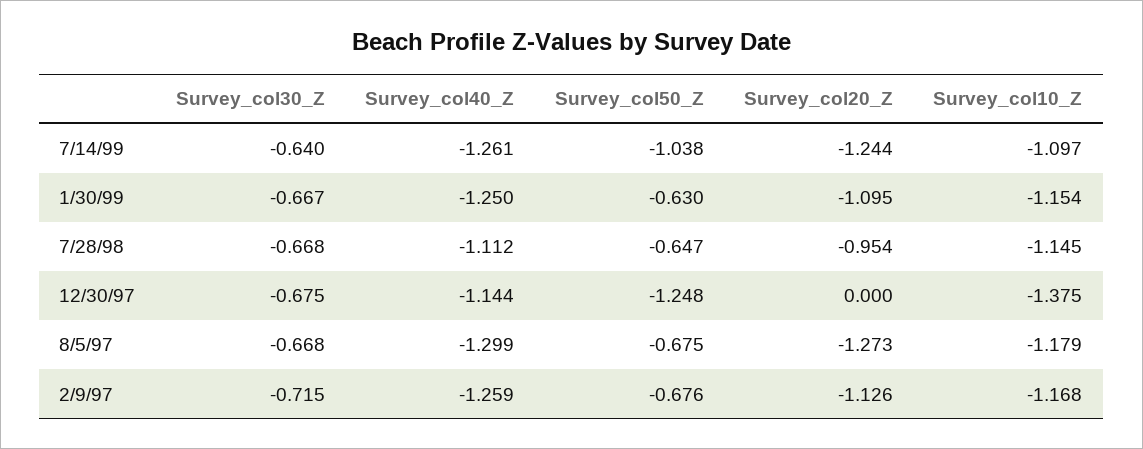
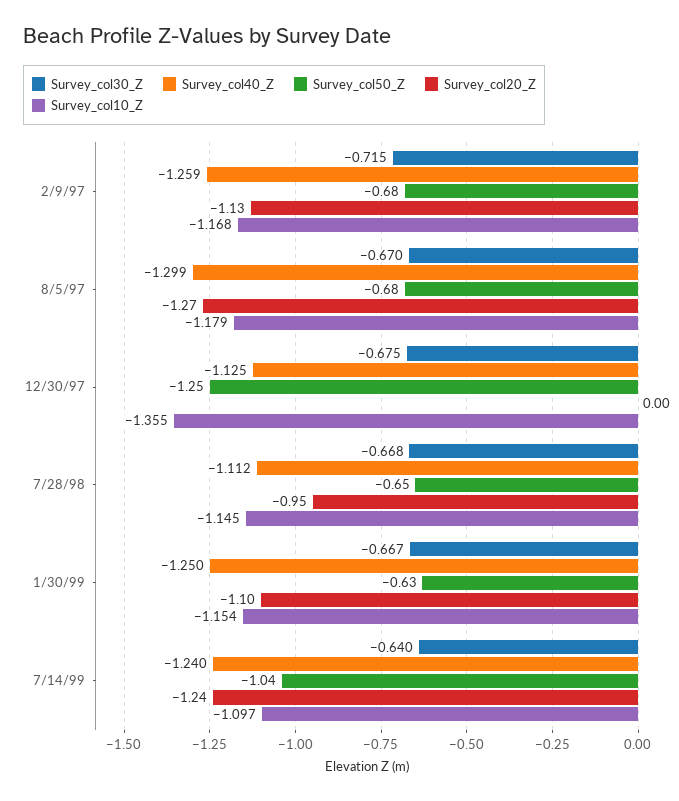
  {
    "Survey_col30_Z": {
      "7/14/99": -0.64,
      "1/30/99": -0.667,
      "7/28/98": -0.668,
      "12/30/97": -0.675,
-     "8/5/97": -0.668,
+     "8/5/97": -0.67,
      "2/9/97": -0.715
    },
    "Survey_col40_Z": {
-     "7/14/99": -1.261,
+     "7/14/99": -1.24,
      "1/30/99": -1.25,
      "7/28/98": -1.112,
-     "12/30/97": -1.144,
+     "12/30/97": -1.125,
      "8/5/97": -1.299,
      "2/9/97": -1.259
    },
    "Survey_col50_Z": {
      "7/14/99": -1.038,
      "1/30/99": -0.63,
      "7/28/98": -0.647,
      "12/30/97": -1.248,
      "8/5/97": -0.675,
      "2/9/97": -0.676
    },
    "Survey_col20_Z": {
      "7/14/99": -1.244,
      "1/30/99": -1.095,
      "7/28/98": -0.954,
      "12/30/97": 0,
      "8/5/97": -1.273,
      "2/9/97": -1.126
    },
    "Survey_col10_Z": {
      "7/14/99": -1.097,
      "1/30/99": -1.154,
      "7/28/98": -1.145,
-     "12/30/97": -1.375,
+     "12/30/97": -1.355,
      "8/5/97": -1.179,
      "2/9/97": -1.168
    }
  }

